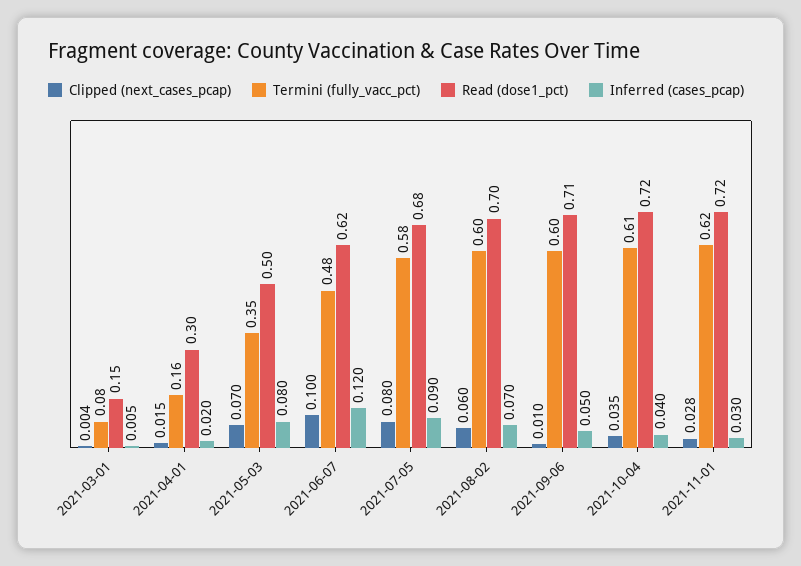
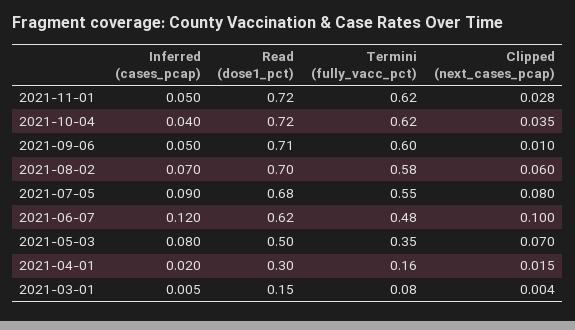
  {
    "Clipped (next_cases_pcap)": {
      "2021-03-01": 0.004,
      "2021-04-01": 0.015,
      "2021-05-03": 0.07,
      "2021-06-07": 0.1,
      "2021-07-05": 0.08,
      "2021-08-02": 0.06,
      "2021-09-06": 0.01,
      "2021-10-04": 0.035,
      "2021-11-01": 0.028
    },
    "Termini (fully_vacc_pct)": {
      "2021-03-01": 0.08,
      "2021-04-01": 0.16,
      "2021-05-03": 0.35,
      "2021-06-07": 0.48,
-     "2021-07-05": 0.58,
+     "2021-07-05": 0.55,
-     "2021-08-02": 0.6,
+     "2021-08-02": 0.58,
      "2021-09-06": 0.6,
-     "2021-10-04": 0.61,
+     "2021-10-04": 0.62,
      "2021-11-01": 0.62
    },
    "Read (dose1_pct)": {
      "2021-03-01": 0.15,
      "2021-04-01": 0.3,
      "2021-05-03": 0.5,
      "2021-06-07": 0.62,
      "2021-07-05": 0.68,
      "2021-08-02": 0.7,
      "2021-09-06": 0.71,
      "2021-10-04": 0.72,
      "2021-11-01": 0.72
    },
    "Inferred (cases_pcap)": {
      "2021-03-01": 0.005,
      "2021-04-01": 0.02,
      "2021-05-03": 0.08,
      "2021-06-07": 0.12,
      "2021-07-05": 0.09,
      "2021-08-02": 0.07,
      "2021-09-06": 0.05,
      "2021-10-04": 0.04,
-     "2021-11-01": 0.03
+     "2021-11-01": 0.05
    }
  }

